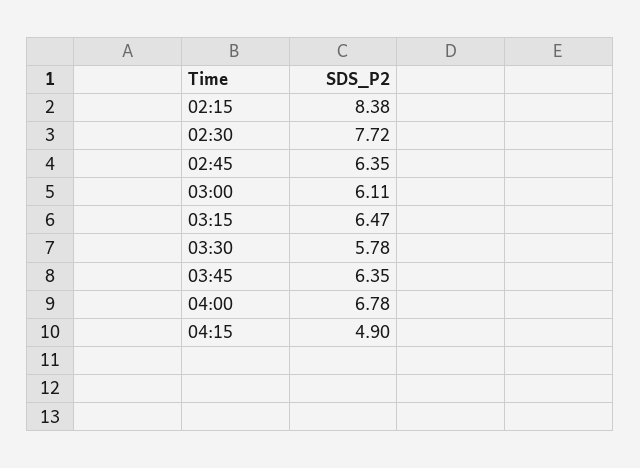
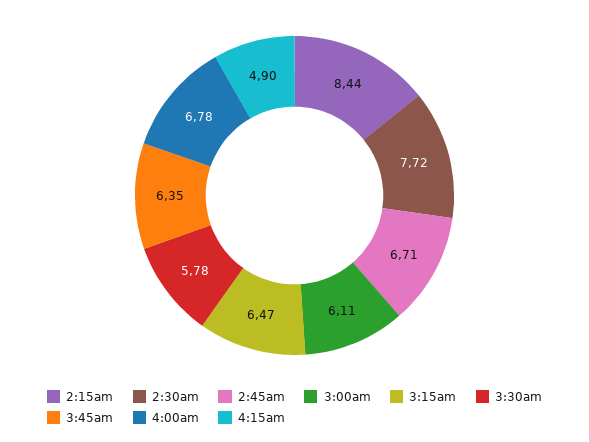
  {
-   "02:15": 8.38,
+   "02:15": 8.44,
    "02:30": 7.72,
-   "02:45": 6.35,
+   "02:45": 6.71,
    "03:00": 6.11,
    "03:15": 6.47,
    "03:30": 5.78,
    "03:45": 6.35,
    "04:00": 6.78,
    "04:15": 4.9
  }

